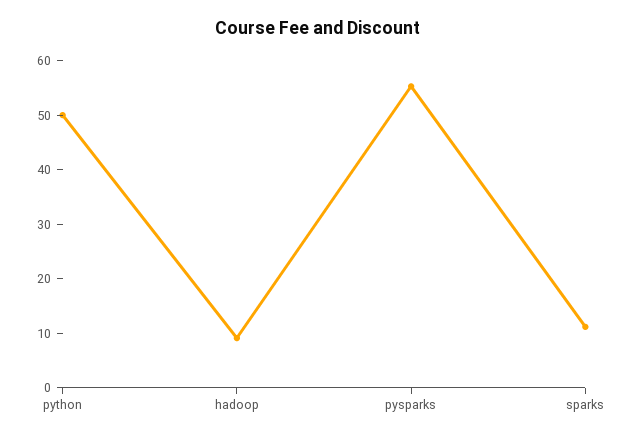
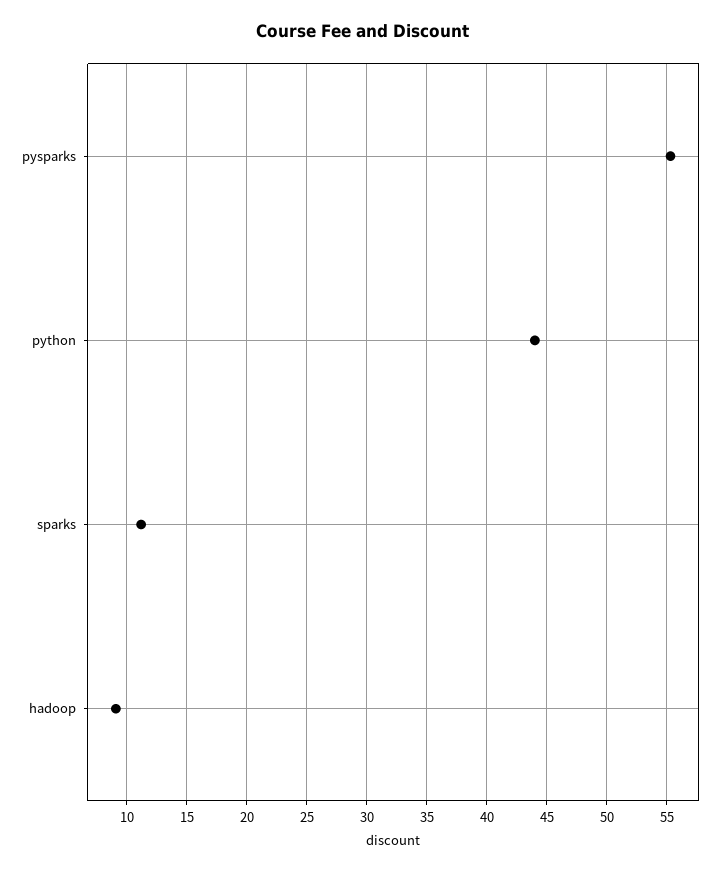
  {
-   "python": 50,
+   "python": 44,
    "hadoop": 9,
    "pysparks": 55.5,
    "sparks": 11
  }

